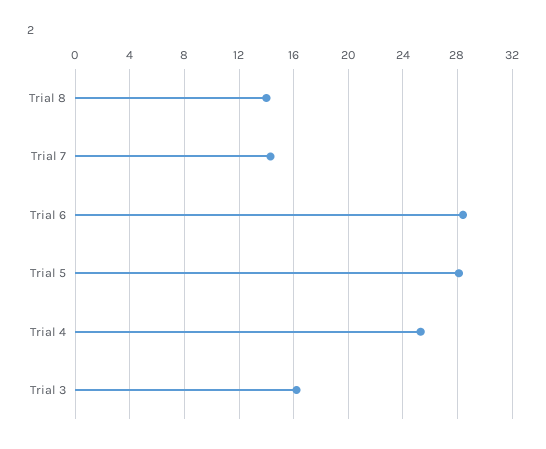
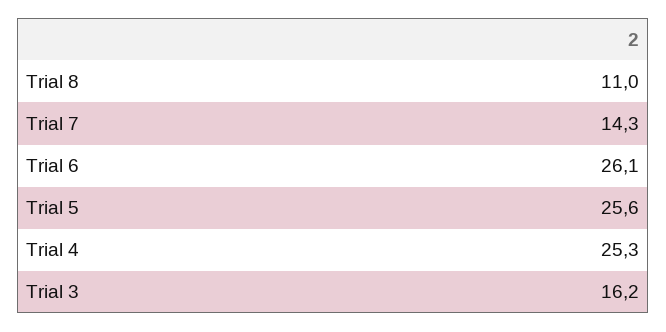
  {
-   "Trial 8": 14,
+   "Trial 8": 11,
    "Trial 7": 14.3,
-   "Trial 6": 28.5,
+   "Trial 6": 26.1,
-   "Trial 5": 28,
+   "Trial 5": 25.6,
    "Trial 4": 25.3,
    "Trial 3": 16.2
  }

